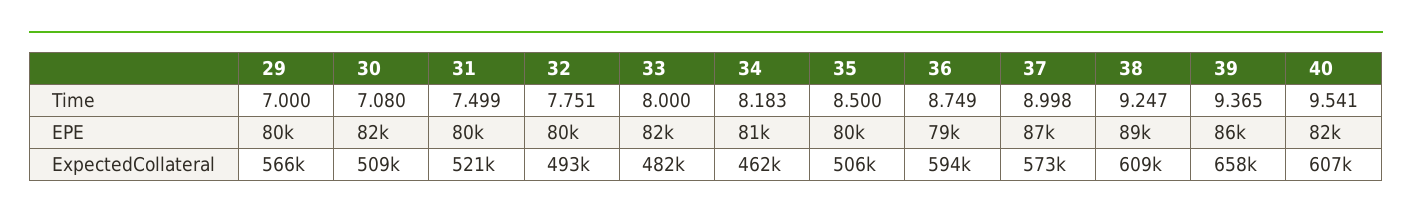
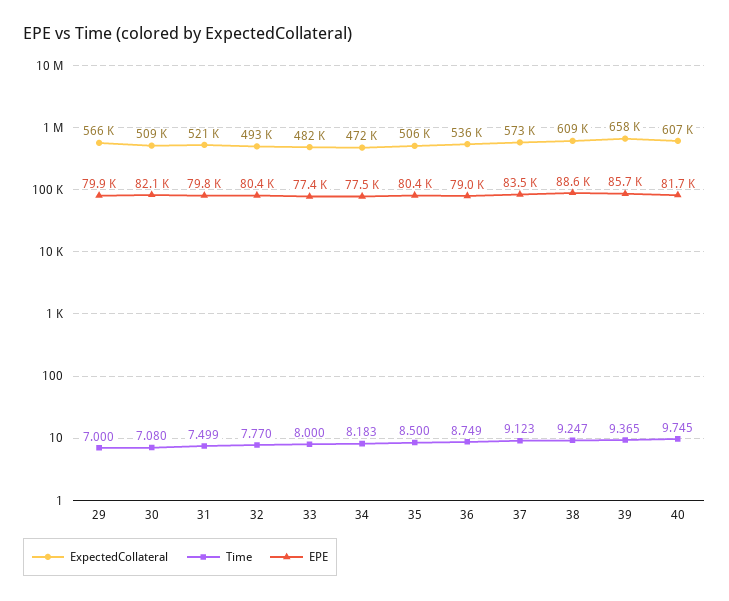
  {
    "Time": {
      "29": 7,
      "30": 7.08,
      "31": 7.499,
-     "32": 7.751,
+     "32": 7.77,
      "33": 8,
      "34": 8.183,
      "35": 8.5,
      "36": 8.749,
-     "37": 8.998,
+     "37": 9.123,
      "38": 9.247,
      "39": 9.365,
-     "40": 9.541
+     "40": 9.745
    },
    "EPE": {
      "29": 79900,
      "30": 82100,
      "31": 79800,
      "32": 80400,
-     "33": 82000,
+     "33": 77400,
-     "34": 81000,
+     "34": 77500,
      "35": 80400,
      "36": 79000,
-     "37": 87000,
+     "37": 83500,
      "38": 88600,
      "39": 85700,
      "40": 81700
    },
    "ExpectedCollateral": {
      "29": 566000,
      "30": 509000,
      "31": 521000,
      "32": 493000,
      "33": 482000,
-     "34": 462000,
+     "34": 472000,
      "35": 506000,
-     "36": 594000,
+     "36": 536000,
      "37": 573000,
      "38": 609000,
      "39": 658000,
      "40": 607000
    }
  }

